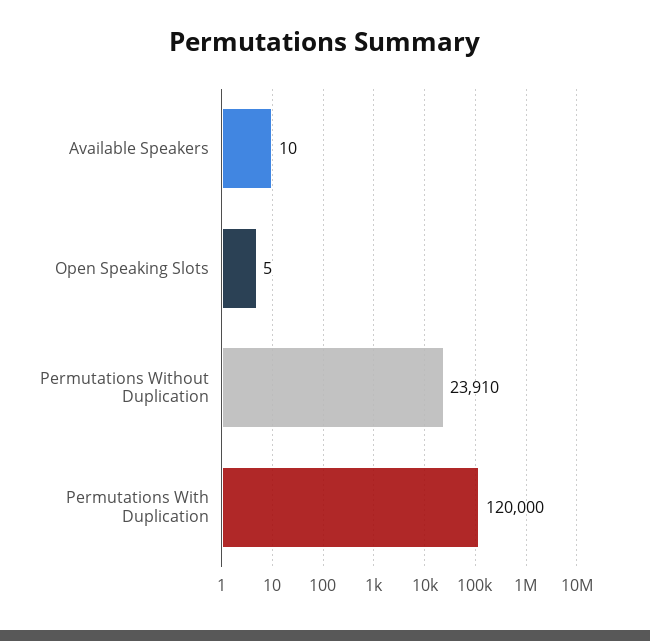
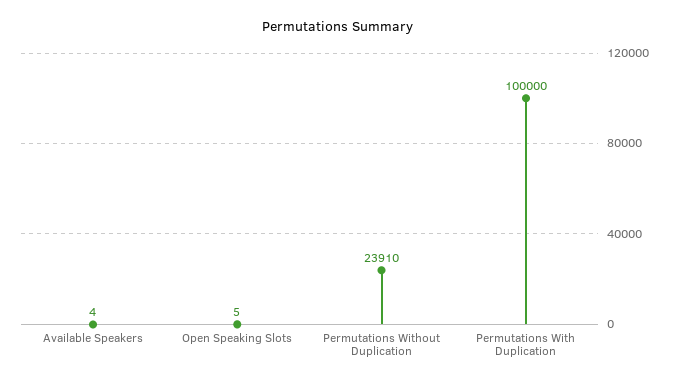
  {
-   "Available Speakers": 10,
+   "Available Speakers": 4,
    "Open Speaking Slots": 5,
    "Permutations Without Duplication": 23910,
-   "Permutations With Duplication": 120000
+   "Permutations With Duplication": 100000
  }

